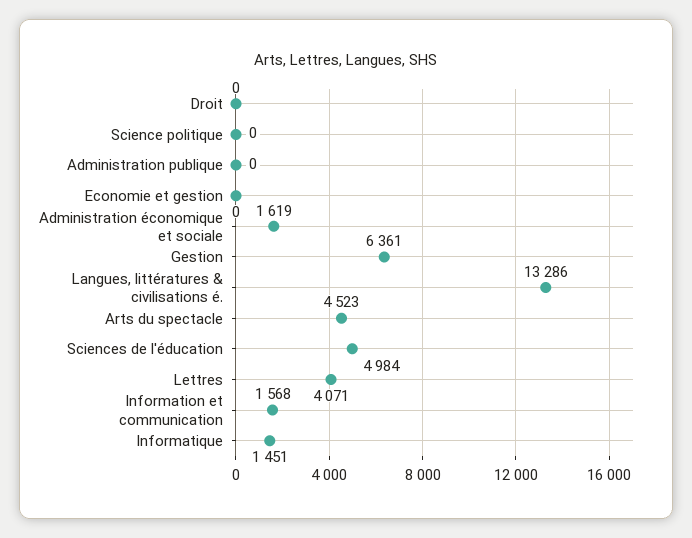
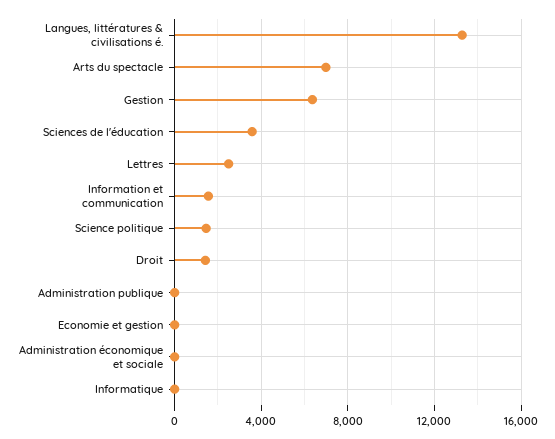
  {
-   "Droit": 0,
+   "Droit": 1500,
-   "Science politique": 0,
+   "Science politique": 1500,
    "Administration publique": 0,
    "Economie et gestion": 0,
-   "Administration économique et sociale": 1619,
+   "Administration économique et sociale": 0,
    "Gestion": 6361,
    "Langues, littératures & civilisations é.": 13286,
-   "Arts du spectacle": 4523,
+   "Arts du spectacle": 7000,
-   "Sciences de l'éducation": 4984,
+   "Sciences de l'éducation": 3500,
-   "Lettres": 4071,
+   "Lettres": 2500,
    "Information et communication": 1568,
-   "Informatique": 1451
+   "Informatique": 0
  }

